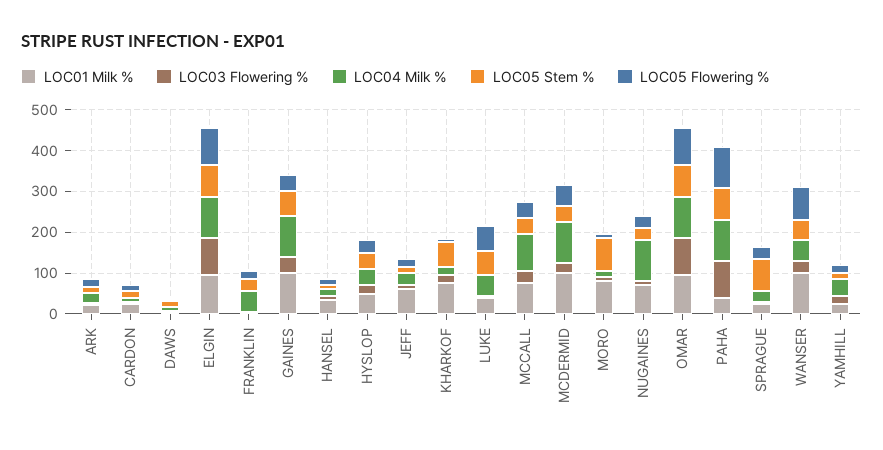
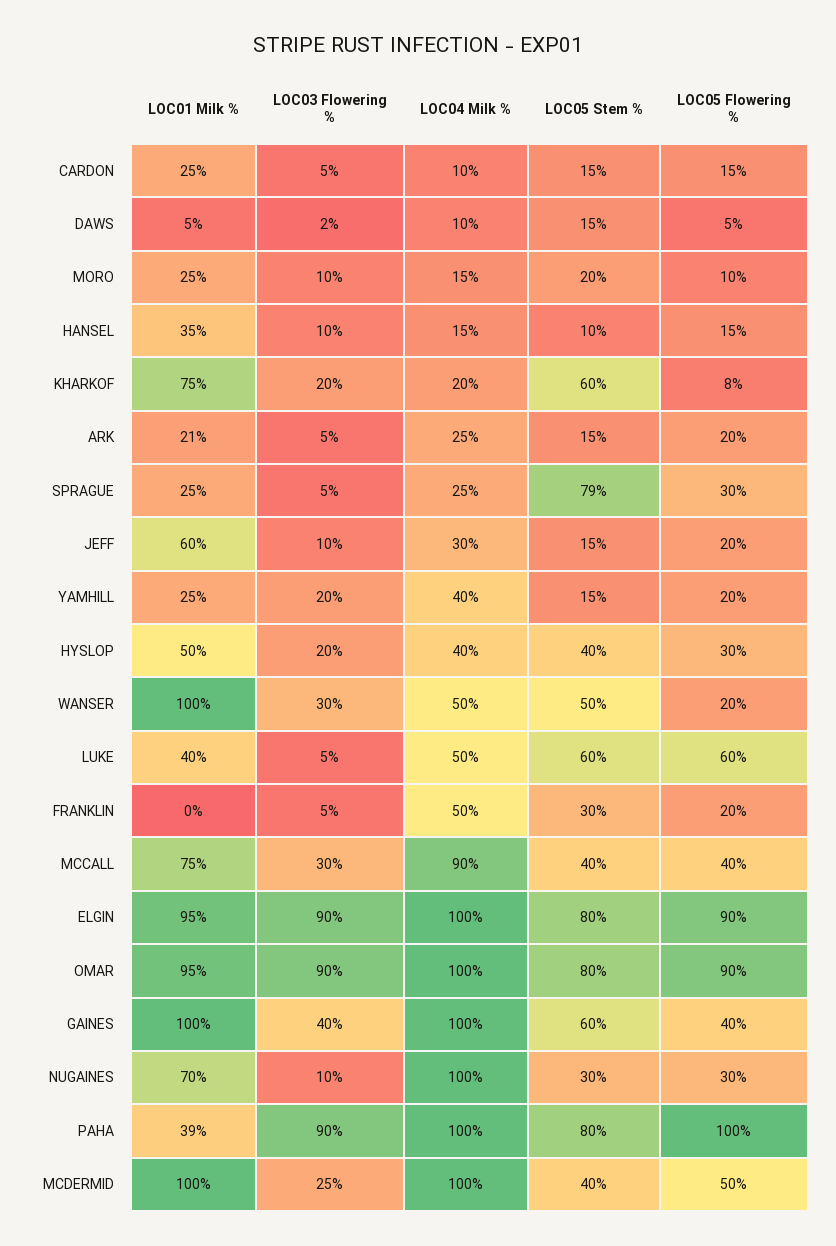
  {
    "LOC01 Milk %": {
      "ARK": 21,
      "CARDON": 25,
      "DAWS": 5,
      "ELGIN": 95,
      "FRANKLIN": 0,
      "GAINES": 100,
      "HANSEL": 35,
      "HYSLOP": 50,
      "JEFF": 60,
      "KHARKOF": 75,
      "LUKE": 40,
      "MCCALL": 75,
      "MCDERMID": 100,
-     "MORO": 80,
+     "MORO": 25,
      "NUGAINES": 70,
      "OMAR": 95,
      "PAHA": 39,
      "SPRAGUE": 25,
      "WANSER": 100,
      "YAMHILL": 25
    },
    "LOC03 Flowering %": {
      "ARK": 5,
      "CARDON": 5,
      "DAWS": 2,
      "ELGIN": 90,
      "FRANKLIN": 5,
      "GAINES": 40,
      "HANSEL": 10,
      "HYSLOP": 20,
      "JEFF": 10,
      "KHARKOF": 20,
      "LUKE": 5,
      "MCCALL": 30,
      "MCDERMID": 25,
      "MORO": 10,
      "NUGAINES": 10,
      "OMAR": 90,
      "PAHA": 90,
      "SPRAGUE": 5,
      "WANSER": 30,
      "YAMHILL": 20
    },
    "LOC04 Milk %": {
      "ARK": 25,
      "CARDON": 10,
      "DAWS": 10,
      "ELGIN": 100,
      "FRANKLIN": 50,
      "GAINES": 100,
      "HANSEL": 15,
      "HYSLOP": 40,
      "JEFF": 30,
      "KHARKOF": 20,
      "LUKE": 50,
      "MCCALL": 90,
      "MCDERMID": 100,
      "MORO": 15,
      "NUGAINES": 100,
      "OMAR": 100,
      "PAHA": 100,
      "SPRAGUE": 25,
      "WANSER": 50,
      "YAMHILL": 40
    },
    "LOC05 Stem %": {
      "ARK": 15,
      "CARDON": 15,
      "DAWS": 15,
      "ELGIN": 80,
      "FRANKLIN": 30,
      "GAINES": 60,
      "HANSEL": 10,
      "HYSLOP": 40,
      "JEFF": 15,
      "KHARKOF": 60,
      "LUKE": 60,
      "MCCALL": 40,
      "MCDERMID": 40,
-     "MORO": 80,
+     "MORO": 20,
      "NUGAINES": 30,
      "OMAR": 80,
      "PAHA": 80,
      "SPRAGUE": 79,
      "WANSER": 50,
      "YAMHILL": 15
    },
    "LOC05 Flowering %": {
      "ARK": 20,
      "CARDON": 15,
      "DAWS": 5,
      "ELGIN": 90,
      "FRANKLIN": 20,
      "GAINES": 40,
      "HANSEL": 15,
      "HYSLOP": 30,
      "JEFF": 20,
      "KHARKOF": 8,
      "LUKE": 60,
      "MCCALL": 40,
      "MCDERMID": 50,
      "MORO": 10,
      "NUGAINES": 30,
      "OMAR": 90,
      "PAHA": 100,
      "SPRAGUE": 30,
-     "WANSER": 80,
+     "WANSER": 20,
      "YAMHILL": 20
    }
  }

